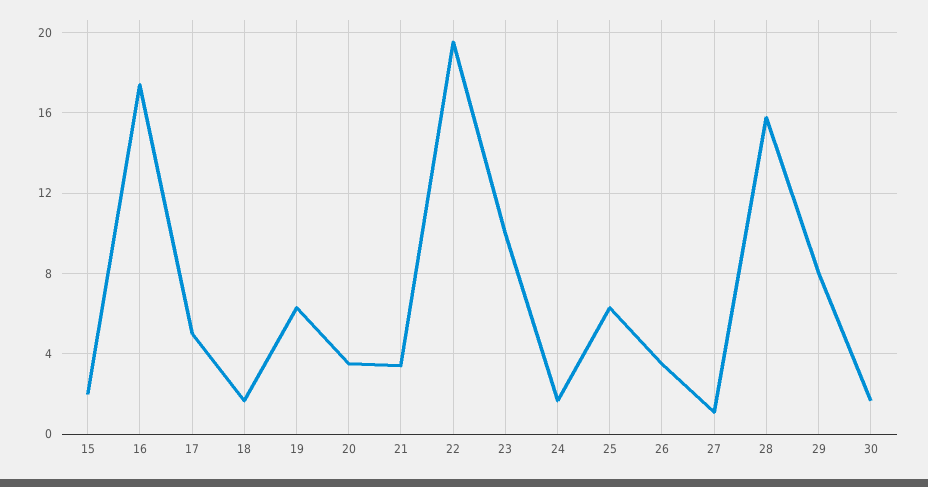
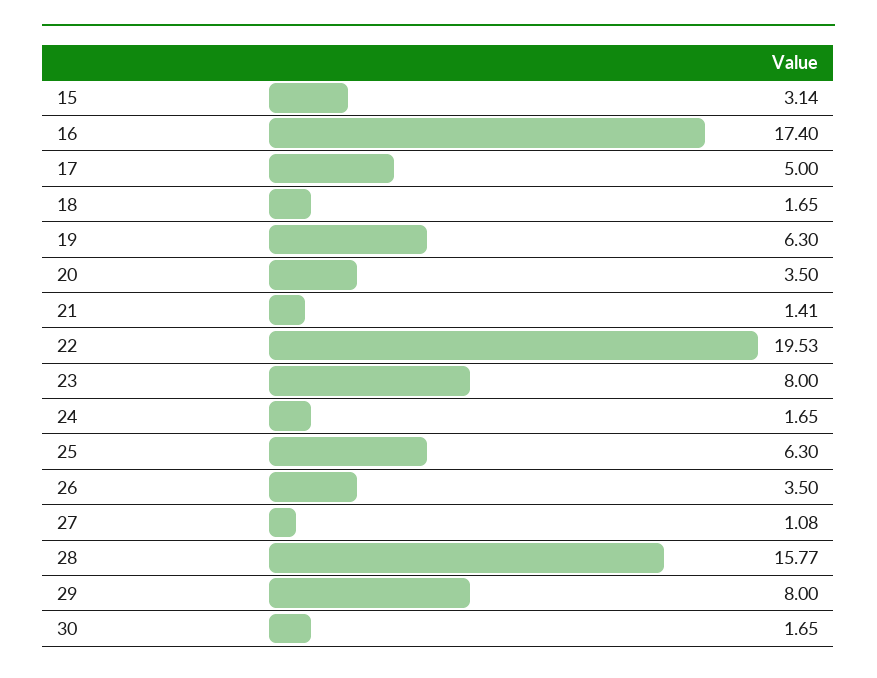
  {
-   "15": 2,
+   "15": 3.14,
    "16": 17.4,
    "17": 5,
    "18": 1.65,
    "19": 6.3,
    "20": 3.5,
-   "21": 3.5,
+   "21": 1.41,
    "22": 19.53,
-   "23": 10,
+   "23": 8,
    "24": 1.65,
    "25": 6.3,
    "26": 3.5,
    "27": 1.08,
    "28": 15.77,
    "29": 8,
    "30": 1.65
  }

